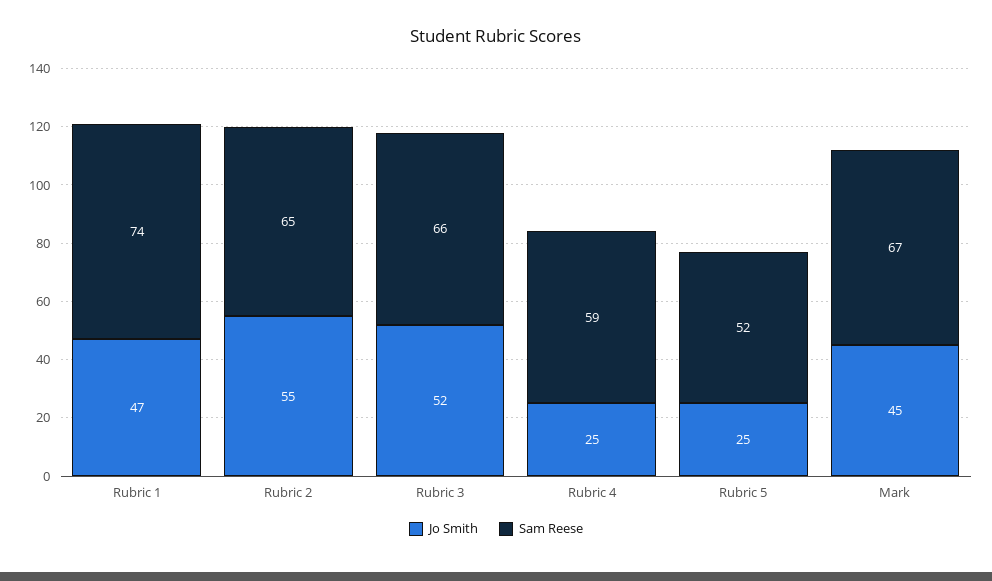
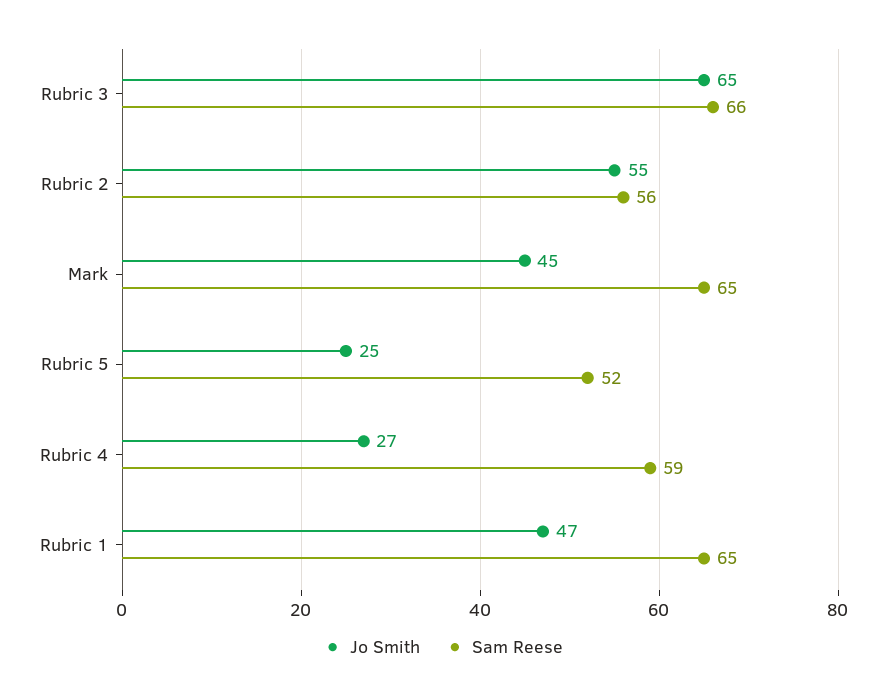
  {
    "Jo Smith": {
      "Rubric 1": 47,
      "Rubric 2": 55,
-     "Rubric 3": 52,
+     "Rubric 3": 65,
-     "Rubric 4": 25,
+     "Rubric 4": 27,
      "Rubric 5": 25,
      "Mark": 45
    },
    "Sam Reese": {
-     "Rubric 1": 74,
+     "Rubric 1": 65,
-     "Rubric 2": 65,
+     "Rubric 2": 56,
      "Rubric 3": 66,
      "Rubric 4": 59,
      "Rubric 5": 52,
-     "Mark": 67
+     "Mark": 65
    }
  }

